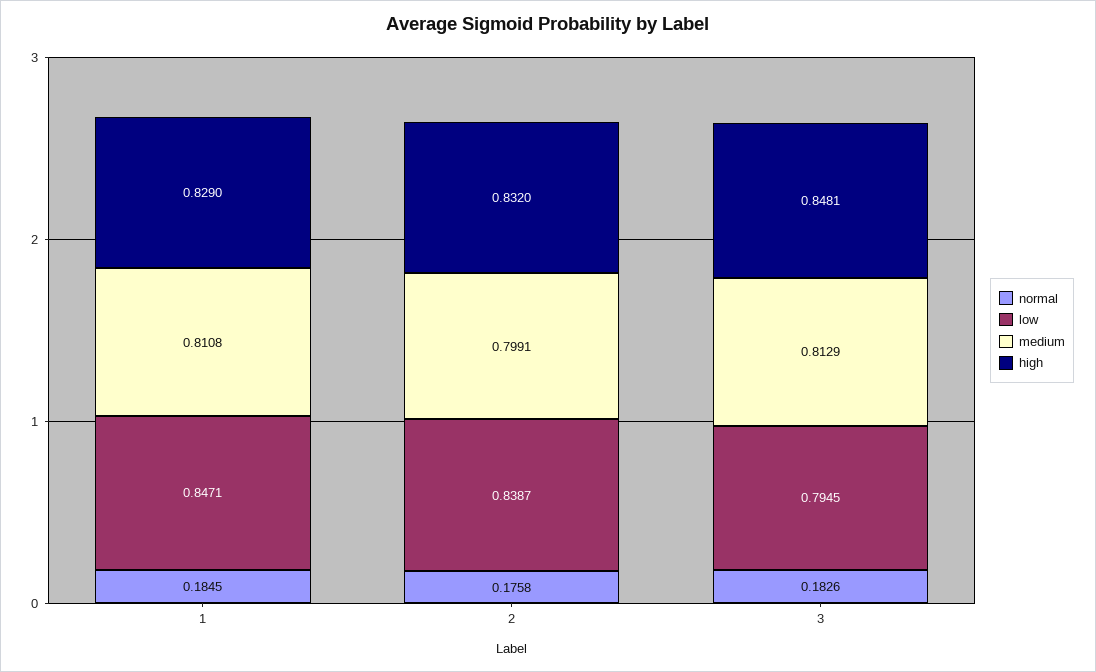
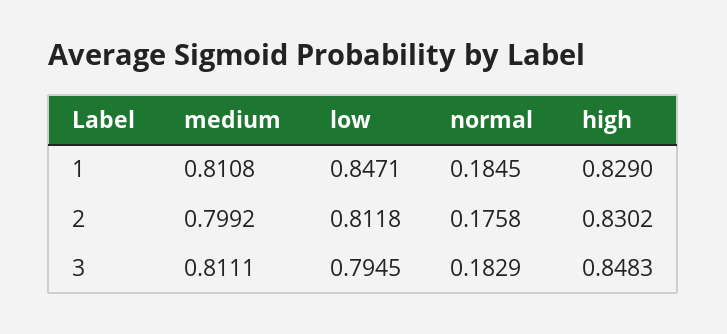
  {
    "normal": {
      "1": 0.1845,
      "2": 0.1758,
-     "3": 0.1826
+     "3": 0.1829
    },
    "low": {
      "1": 0.8471,
-     "2": 0.8387,
+     "2": 0.8118,
      "3": 0.7945
    },
    "medium": {
      "1": 0.8108,
-     "2": 0.7991,
+     "2": 0.7992,
-     "3": 0.8129
+     "3": 0.8111
    },
    "high": {
      "1": 0.829,
-     "2": 0.832,
+     "2": 0.8302,
-     "3": 0.8481
+     "3": 0.8483
    }
  }

